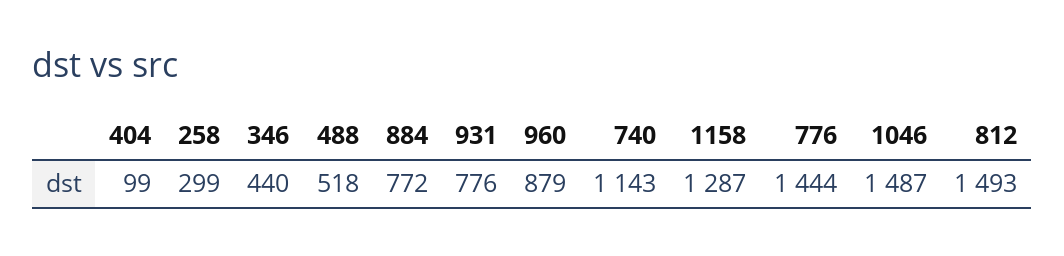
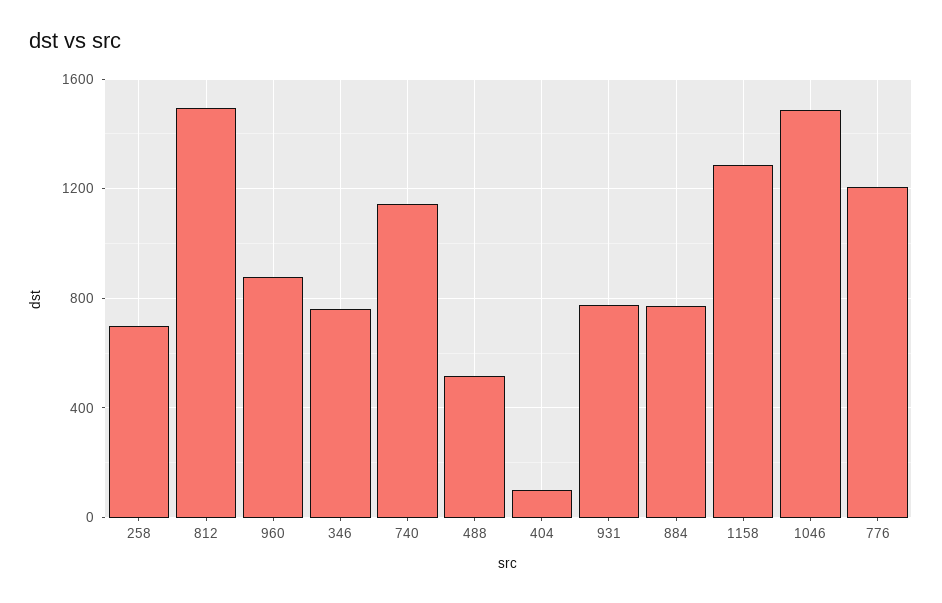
  {
    "404": 99,
-   "258": 299,
+   "258": 700,
-   "346": 440,
+   "346": 750,
    "488": 518,
    "884": 772,
    "931": 776,
    "960": 879,
    "740": 1143,
    "1158": 1287,
-   "776": 1444,
+   "776": 1200,
    "1046": 1487,
    "812": 1493
  }

